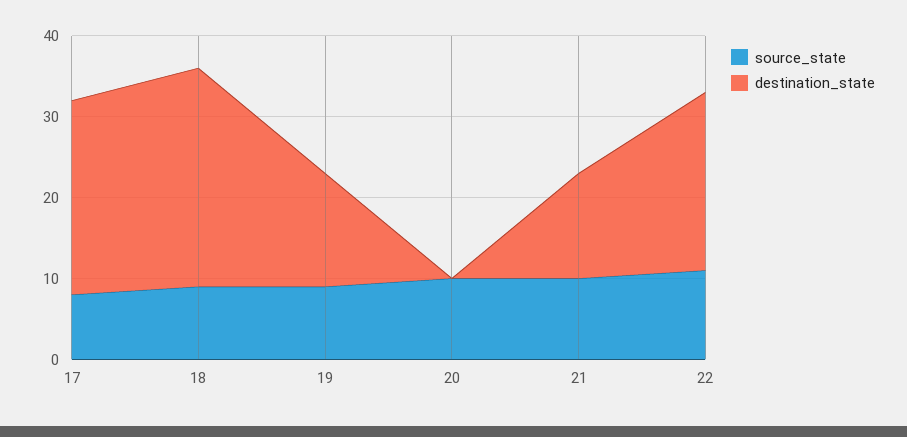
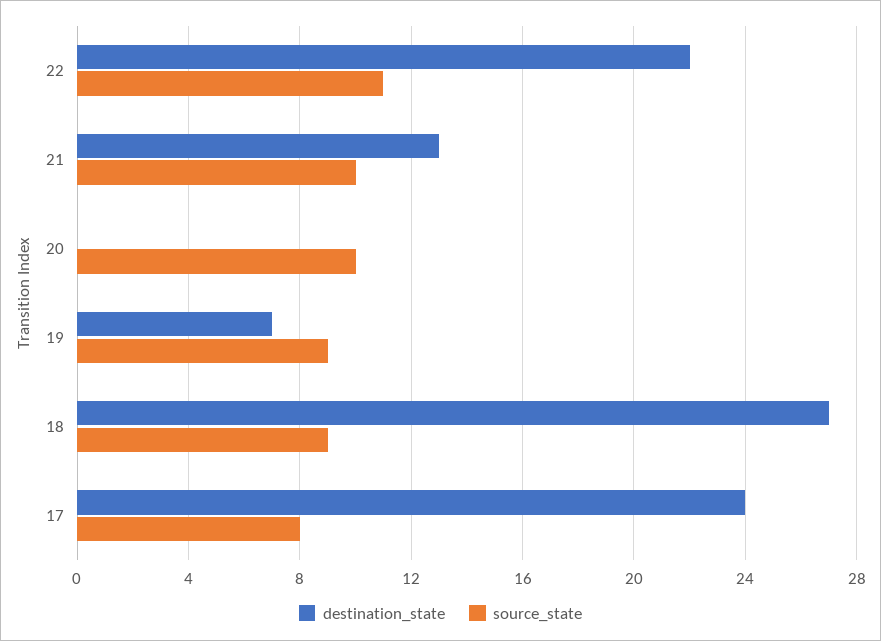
  {
    "source_state": {
      "17": 8,
      "18": 9,
      "19": 9,
      "20": 10,
      "21": 10,
      "22": 11
    },
    "destination_state": {
      "17": 24,
      "18": 27,
-     "19": 14,
+     "19": 7,
      "20": 0,
      "21": 13,
      "22": 22
    }
  }

